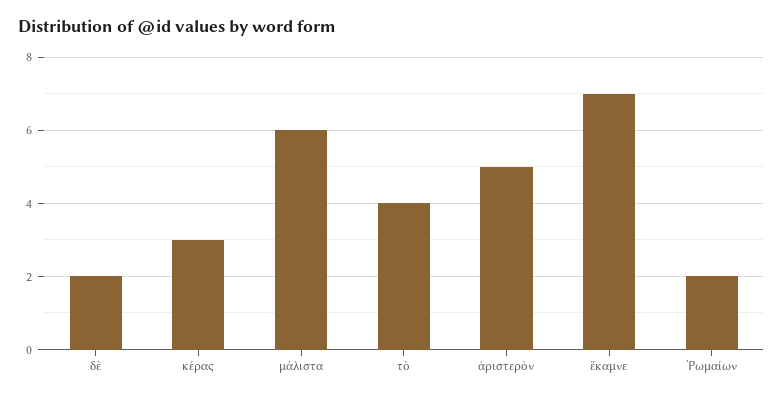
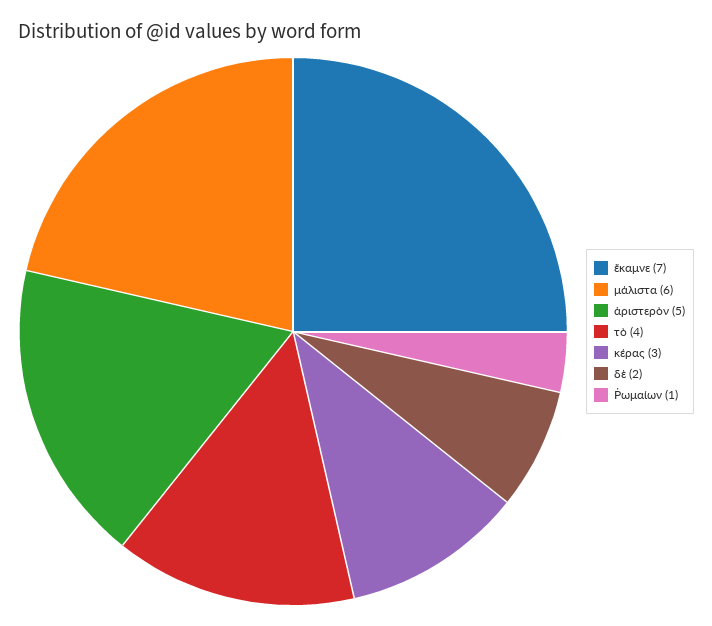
  {
    "δὲ": 2,
    "κέρας": 3,
    "μάλιστα": 6,
    "τὸ": 4,
    "ἀριστερὸν": 5,
    "ἔκαμνε": 7,
-   "Ῥωμαίων": 2
+   "Ῥωμαίων": 1
  }

